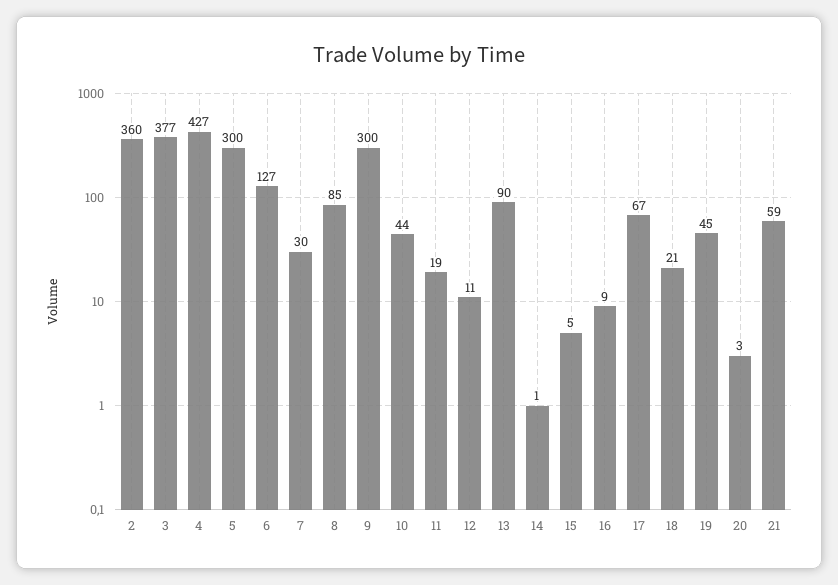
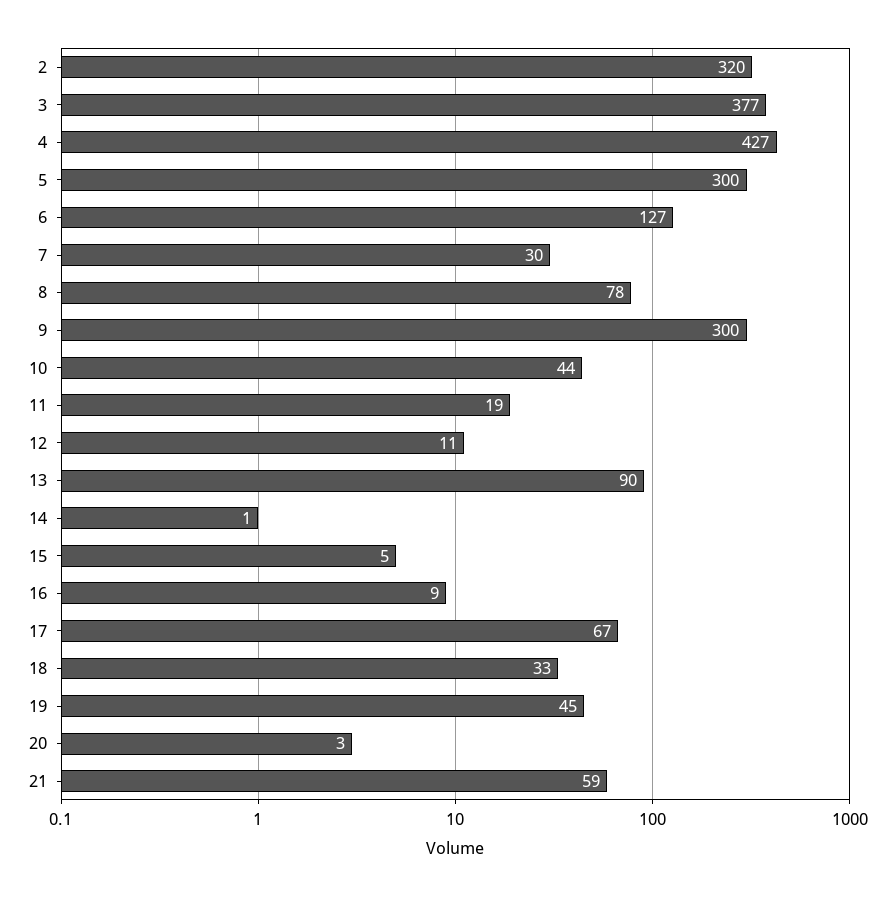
  {
-   "2": 360,
+   "2": 320,
    "3": 377,
    "4": 427,
    "5": 300,
    "6": 127,
    "7": 30,
-   "8": 85,
+   "8": 78,
    "9": 300,
    "10": 44,
    "11": 19,
    "12": 11,
    "13": 90,
    "14": 1,
    "15": 5,
    "16": 9,
    "17": 67,
-   "18": 21,
+   "18": 33,
    "19": 45,
    "20": 3,
    "21": 59
  }

